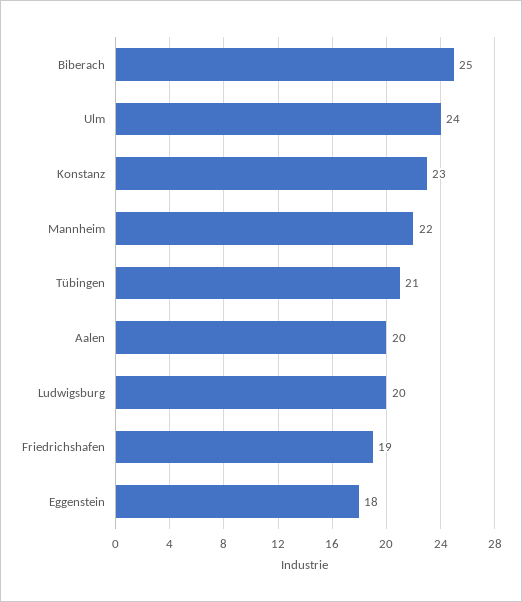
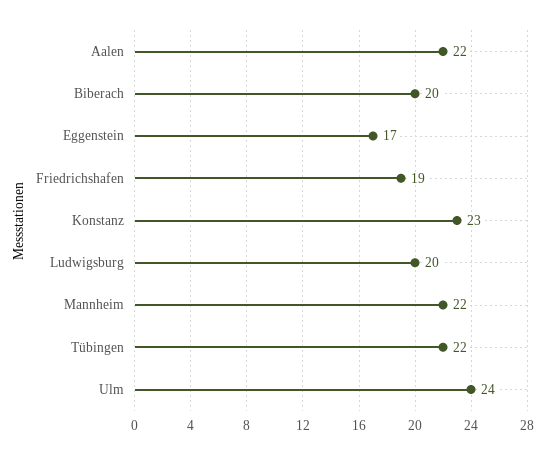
  {
-   "Biberach": 25,
+   "Biberach": 20,
    "Ulm": 24,
    "Konstanz": 23,
    "Mannheim": 22,
-   "Tübingen": 21,
+   "Tübingen": 22,
-   "Aalen": 20,
+   "Aalen": 22,
    "Ludwigsburg": 20,
    "Friedrichshafen": 19,
-   "Eggenstein": 18
+   "Eggenstein": 17
  }

